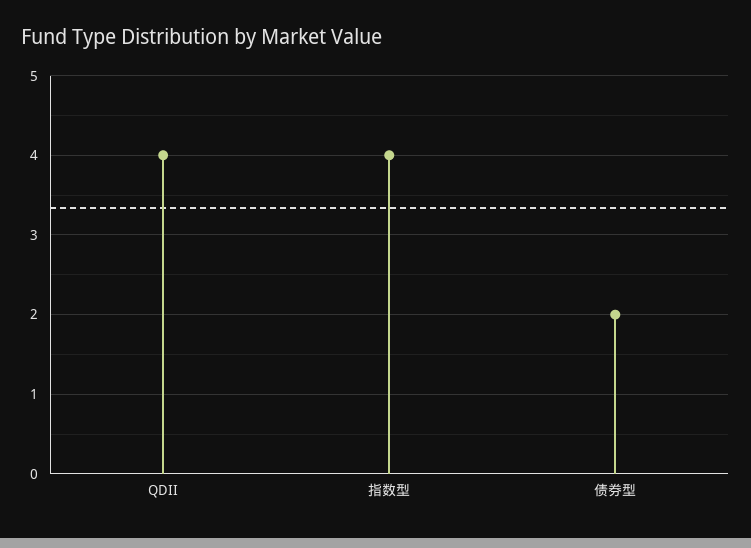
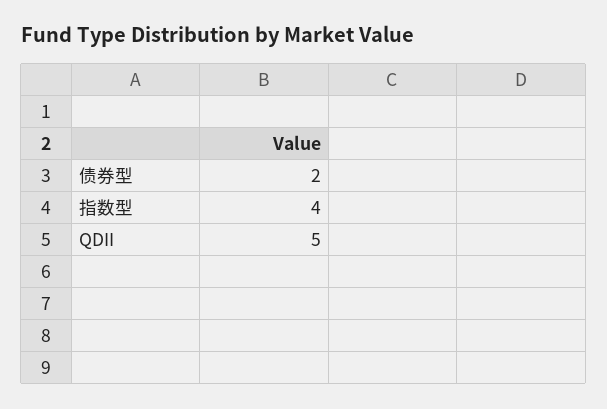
  {
-   "QDII": 4,
+   "QDII": 5,
    "指数型": 4,
    "债券型": 2
  }

